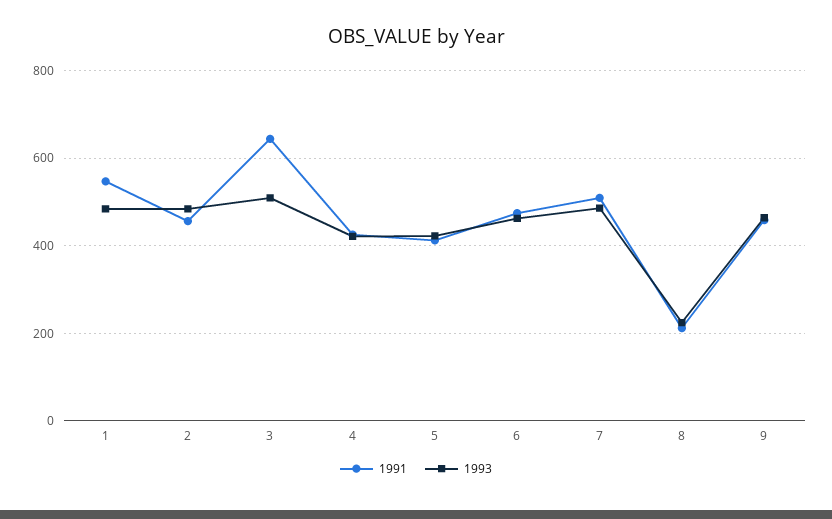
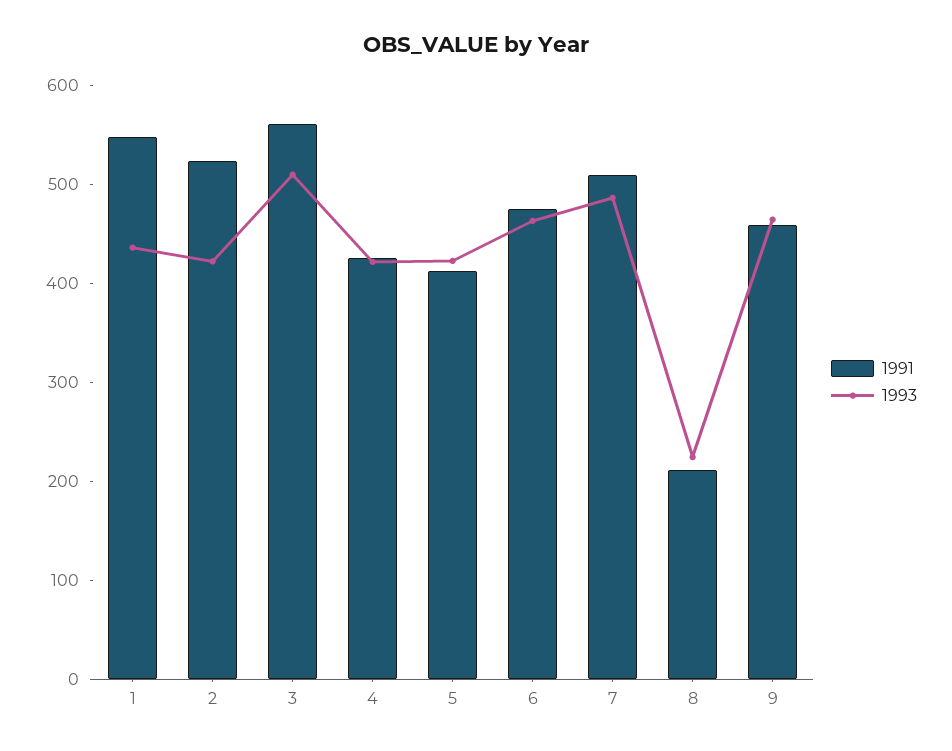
  {
    "1991": {
      "1": 540,
-     "2": 460,
+     "2": 520,
-     "3": 640,
+     "3": 560,
      "4": 420,
      "5": 420,
      "6": 480,
      "7": 500,
      "8": 220,
      "9": 460
    },
    "1993": {
-     "1": 480,
+     "1": 440,
-     "2": 480,
+     "2": 420,
      "3": 500,
      "4": 420,
      "5": 420,
      "6": 460,
      "7": 480,
      "8": 220,
      "9": 460
    }
  }

